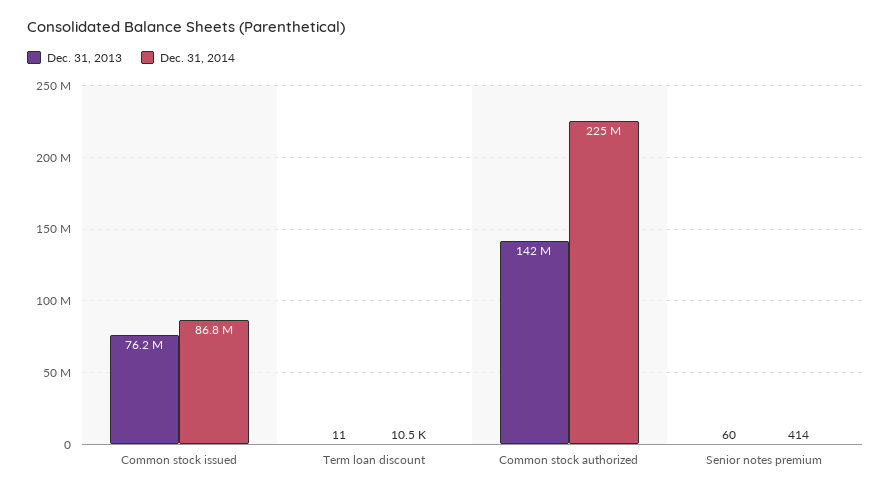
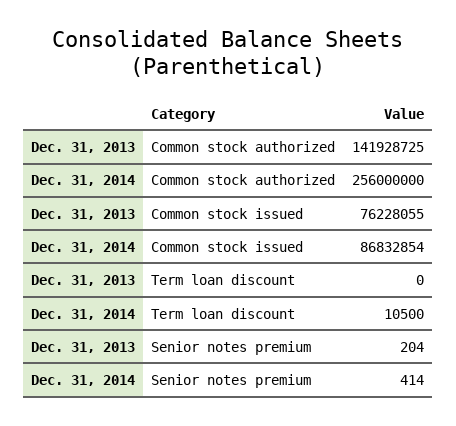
  {
    "Dec. 31, 2013": {
      "Common stock issued": 76228055,
-     "Term loan discount": 11,
+     "Term loan discount": 0,
      "Common stock authorized": 141928725,
-     "Senior notes premium": 60
+     "Senior notes premium": 204
    },
    "Dec. 31, 2014": {
      "Common stock issued": 86832854,
      "Term loan discount": 10500,
-     "Common stock authorized": 225000000,
+     "Common stock authorized": 256000000,
      "Senior notes premium": 414
    }
  }

